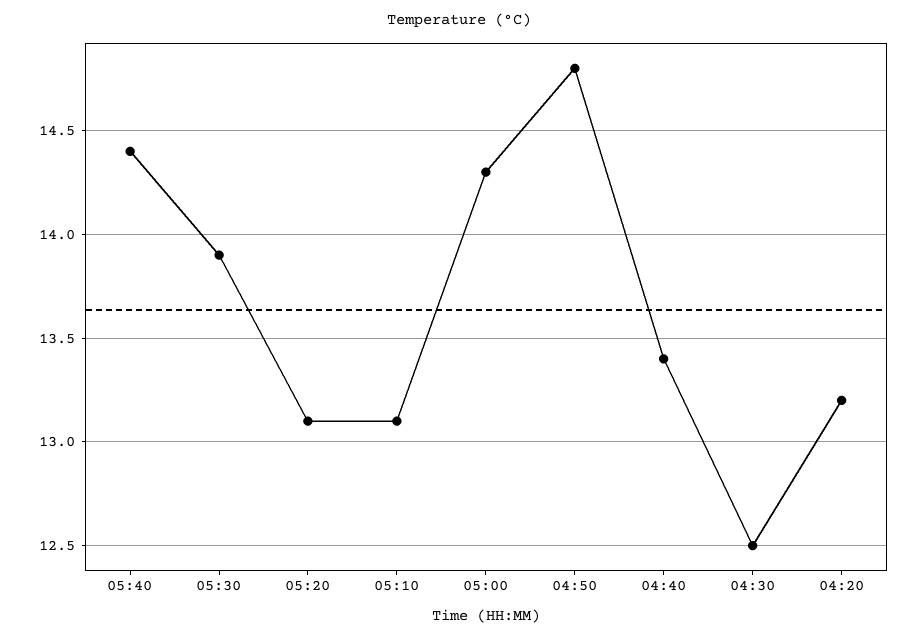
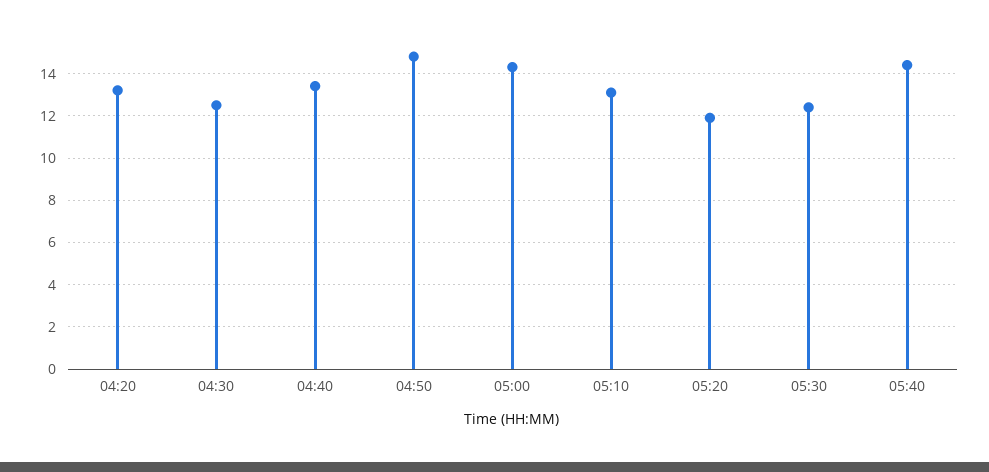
  {
    "05:40": 14.4,
-   "05:30": 13.9,
+   "05:30": 12.5,
-   "05:20": 13.1,
+   "05:20": 12,
    "05:10": 13.1,
    "05:00": 14.3,
    "04:50": 14.8,
    "04:40": 13.4,
    "04:30": 12.5,
    "04:20": 13.2
  }

